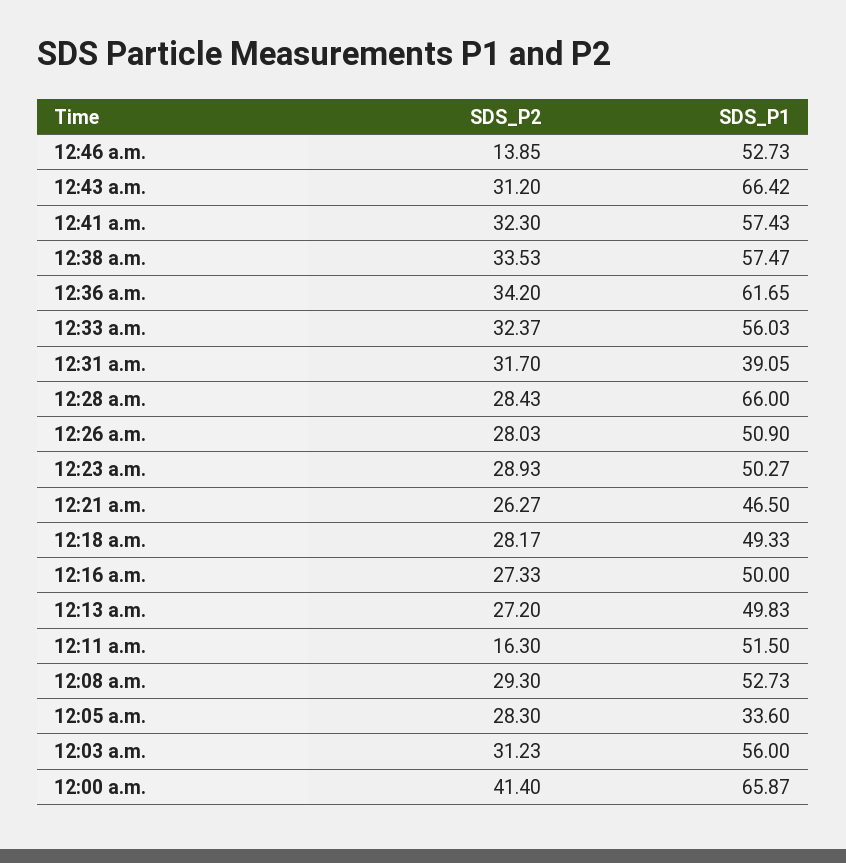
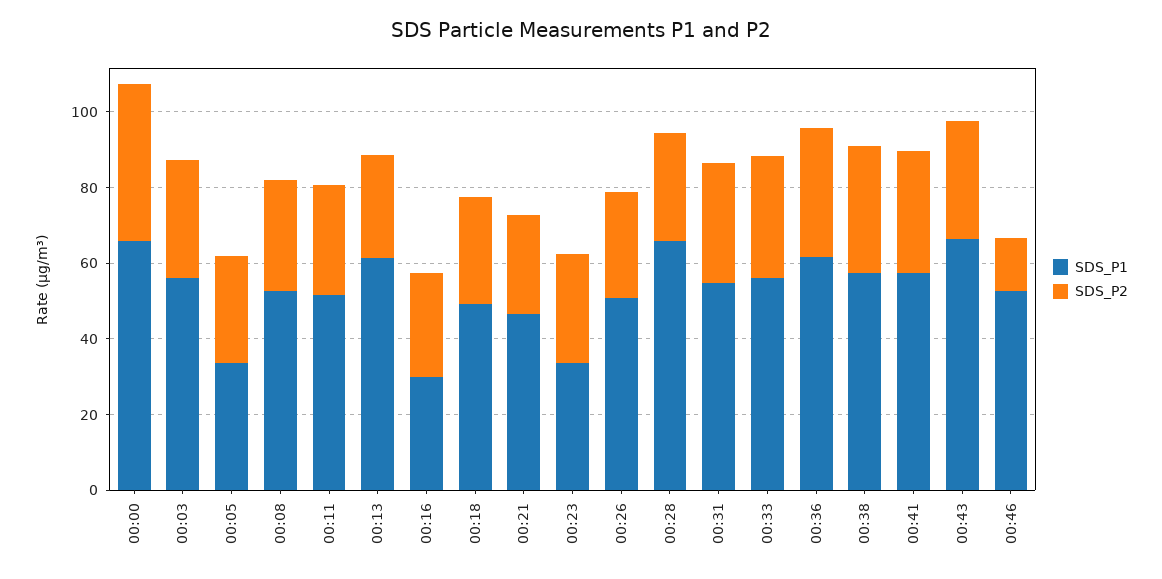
  {
    "SDS_P2": {
      "12:46 a.m.": 13.85,
      "12:43 a.m.": 31.2,
      "12:41 a.m.": 32.3,
      "12:38 a.m.": 33.53,
      "12:36 a.m.": 34.2,
      "12:33 a.m.": 32.37,
      "12:31 a.m.": 31.7,
      "12:28 a.m.": 28.43,
      "12:26 a.m.": 28.03,
      "12:23 a.m.": 28.93,
      "12:21 a.m.": 26.27,
      "12:18 a.m.": 28.17,
      "12:16 a.m.": 27.33,
      "12:13 a.m.": 27.2,
-     "12:11 a.m.": 16.3,
+     "12:11 a.m.": 30,
      "12:08 a.m.": 29.3,
      "12:05 a.m.": 28.3,
      "12:03 a.m.": 31.23,
      "12:00 a.m.": 41.4
    },
    "SDS_P1": {
      "12:46 a.m.": 52.73,
      "12:43 a.m.": 66.42,
      "12:41 a.m.": 57.43,
      "12:38 a.m.": 57.47,
      "12:36 a.m.": 61.65,
      "12:33 a.m.": 56.03,
-     "12:31 a.m.": 39.05,
+     "12:31 a.m.": 55,
      "12:28 a.m.": 66,
      "12:26 a.m.": 50.9,
-     "12:23 a.m.": 50.27,
+     "12:23 a.m.": 35,
      "12:21 a.m.": 46.5,
      "12:18 a.m.": 49.33,
-     "12:16 a.m.": 50,
+     "12:16 a.m.": 30,
-     "12:13 a.m.": 49.83,
+     "12:13 a.m.": 60,
      "12:11 a.m.": 51.5,
      "12:08 a.m.": 52.73,
      "12:05 a.m.": 33.6,
      "12:03 a.m.": 56,
      "12:00 a.m.": 65.87
    }
  }

